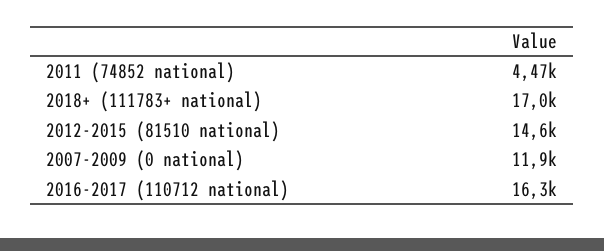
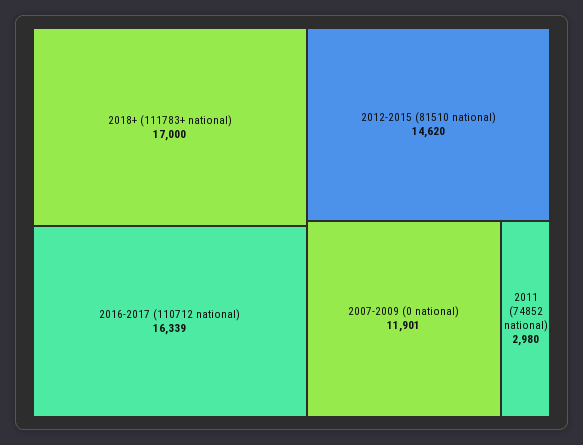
  {
-   "2011 (74852 national)": 4470,
+   "2011 (74852 national)": 2980,
    "2018+ (111783+ national)": 17000,
    "2012-2015 (81510 national)": 14620,
    "2007-2009 (0 national)": 11901,
    "2016-2017 (110712 national)": 16339
  }

